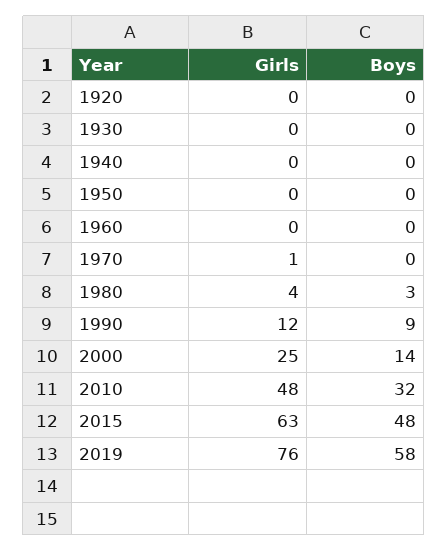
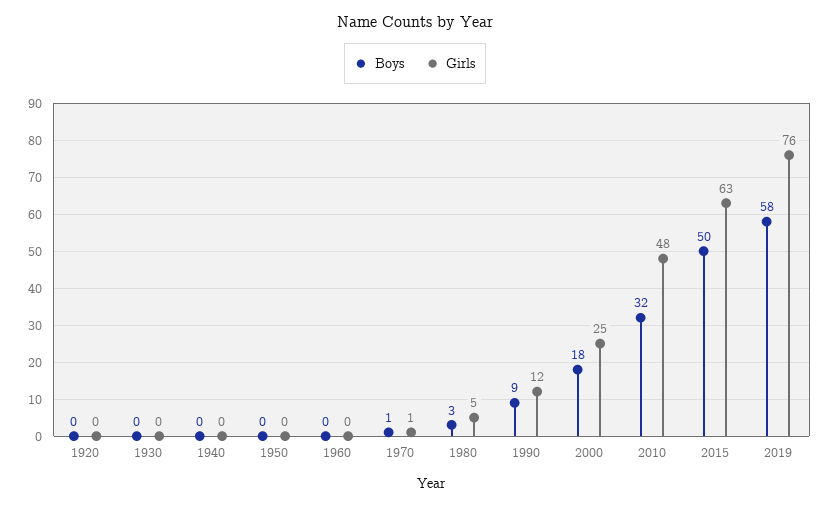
  {
    "Girls": {
      "1920": 0,
      "1930": 0,
      "1940": 0,
      "1950": 0,
      "1960": 0,
      "1970": 1,
-     "1980": 4,
+     "1980": 5,
      "1990": 12,
      "2000": 25,
      "2010": 48,
      "2015": 63,
      "2019": 76
    },
    "Boys": {
      "1920": 0,
      "1930": 0,
      "1940": 0,
      "1950": 0,
      "1960": 0,
-     "1970": 0,
+     "1970": 1,
      "1980": 3,
      "1990": 9,
-     "2000": 14,
+     "2000": 18,
      "2010": 32,
-     "2015": 48,
+     "2015": 50,
      "2019": 58
    }
  }

